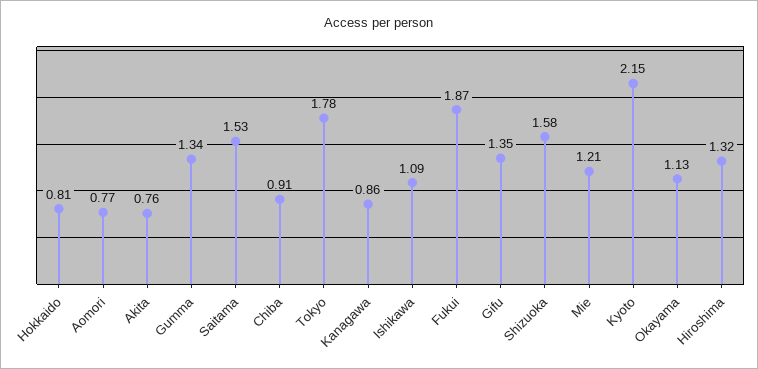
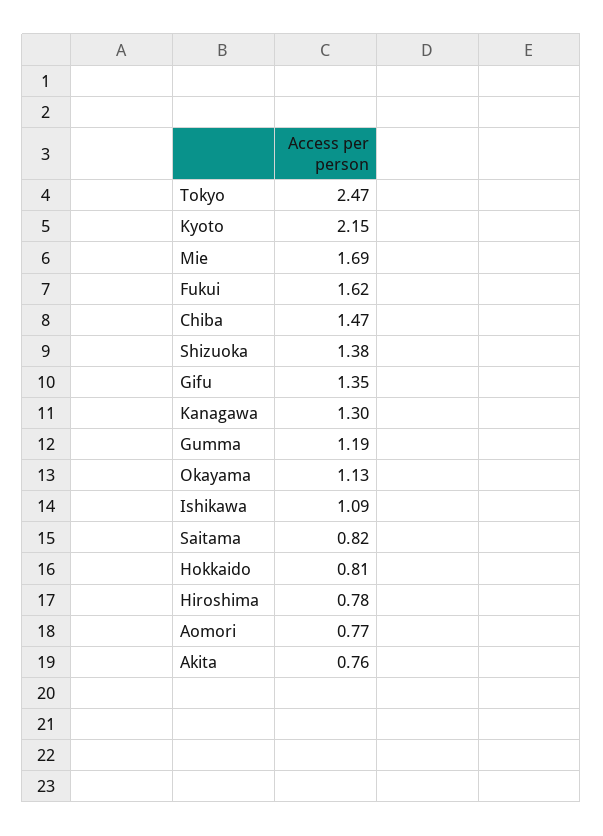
  {
    "Hokkaido": 0.81,
    "Aomori": 0.77,
    "Akita": 0.76,
-   "Gumma": 1.34,
+   "Gumma": 1.19,
-   "Saitama": 1.53,
+   "Saitama": 0.82,
-   "Chiba": 0.91,
+   "Chiba": 1.47,
-   "Tokyo": 1.78,
+   "Tokyo": 2.47,
-   "Kanagawa": 0.86,
+   "Kanagawa": 1.3,
    "Ishikawa": 1.09,
-   "Fukui": 1.87,
+   "Fukui": 1.62,
    "Gifu": 1.35,
-   "Shizuoka": 1.58,
+   "Shizuoka": 1.38,
-   "Mie": 1.21,
+   "Mie": 1.69,
    "Kyoto": 2.15,
    "Okayama": 1.13,
-   "Hiroshima": 1.32
+   "Hiroshima": 0.78
  }

